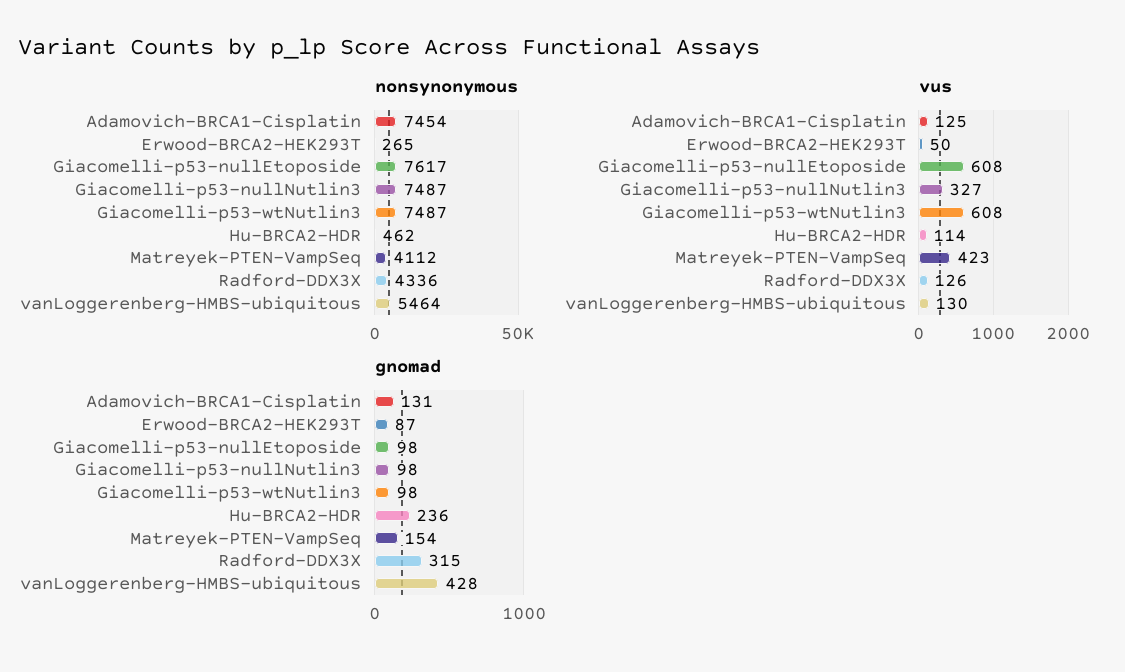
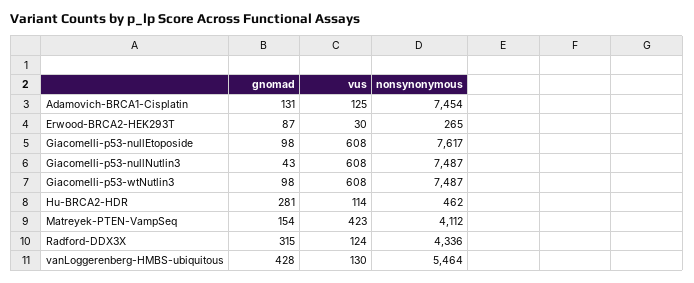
  {
    "nonsynonymous": {
      "Adamovich-BRCA1-Cisplatin": 7454,
      "Erwood-BRCA2-HEK293T": 265,
      "Giacomelli-p53-nullEtoposide": 7617,
      "Giacomelli-p53-nullNutlin3": 7487,
      "Giacomelli-p53-wtNutlin3": 7487,
      "Hu-BRCA2-HDR": 462,
      "Matreyek-PTEN-VampSeq": 4112,
      "Radford-DDX3X": 4336,
      "vanLoggerenberg-HMBS-ubiquitous": 5464
    },
    "vus": {
      "Adamovich-BRCA1-Cisplatin": 125,
-     "Erwood-BRCA2-HEK293T": 50,
+     "Erwood-BRCA2-HEK293T": 30,
      "Giacomelli-p53-nullEtoposide": 608,
-     "Giacomelli-p53-nullNutlin3": 327,
+     "Giacomelli-p53-nullNutlin3": 608,
      "Giacomelli-p53-wtNutlin3": 608,
      "Hu-BRCA2-HDR": 114,
      "Matreyek-PTEN-VampSeq": 423,
-     "Radford-DDX3X": 126,
+     "Radford-DDX3X": 124,
      "vanLoggerenberg-HMBS-ubiquitous": 130
    },
    "gnomad": {
      "Adamovich-BRCA1-Cisplatin": 131,
      "Erwood-BRCA2-HEK293T": 87,
      "Giacomelli-p53-nullEtoposide": 98,
-     "Giacomelli-p53-nullNutlin3": 98,
+     "Giacomelli-p53-nullNutlin3": 43,
      "Giacomelli-p53-wtNutlin3": 98,
-     "Hu-BRCA2-HDR": 236,
+     "Hu-BRCA2-HDR": 281,
      "Matreyek-PTEN-VampSeq": 154,
      "Radford-DDX3X": 315,
      "vanLoggerenberg-HMBS-ubiquitous": 428
    }
  }

